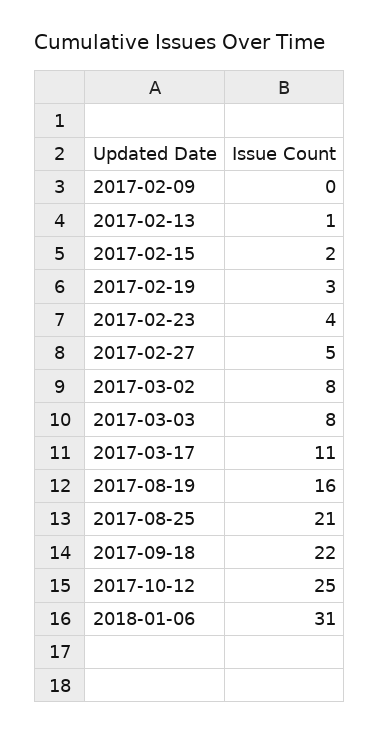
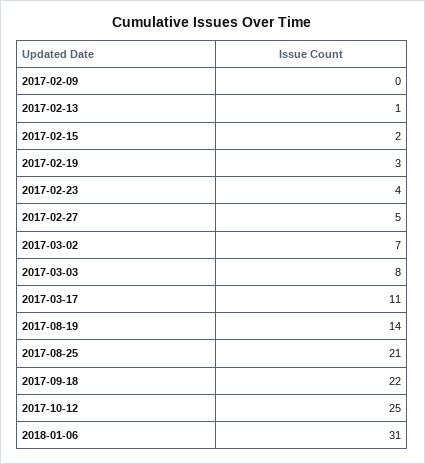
  {
    "2017-02-09": 0,
    "2017-02-13": 1,
    "2017-02-15": 2,
    "2017-02-19": 3,
    "2017-02-23": 4,
    "2017-02-27": 5,
-   "2017-03-02": 8,
+   "2017-03-02": 7,
    "2017-03-03": 8,
    "2017-03-17": 11,
-   "2017-08-19": 16,
+   "2017-08-19": 14,
    "2017-08-25": 21,
    "2017-09-18": 22,
    "2017-10-12": 25,
    "2018-01-06": 31
  }

